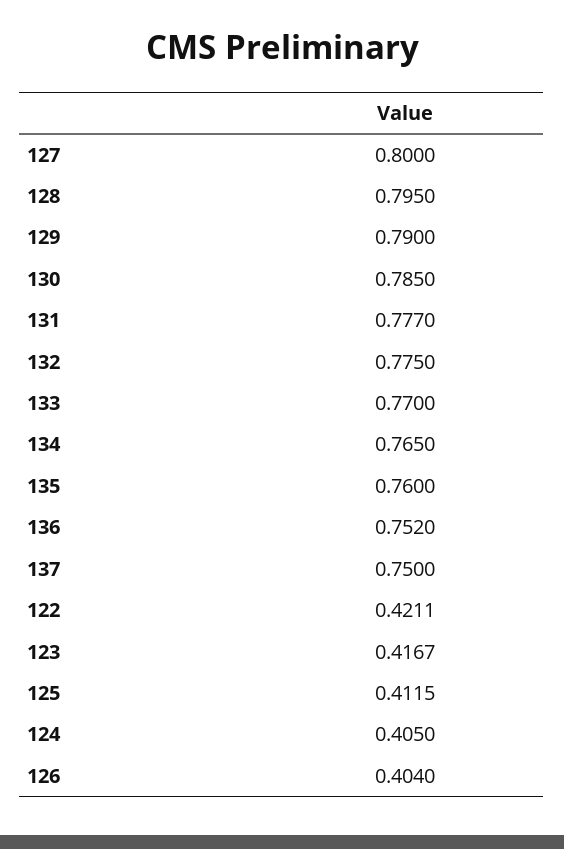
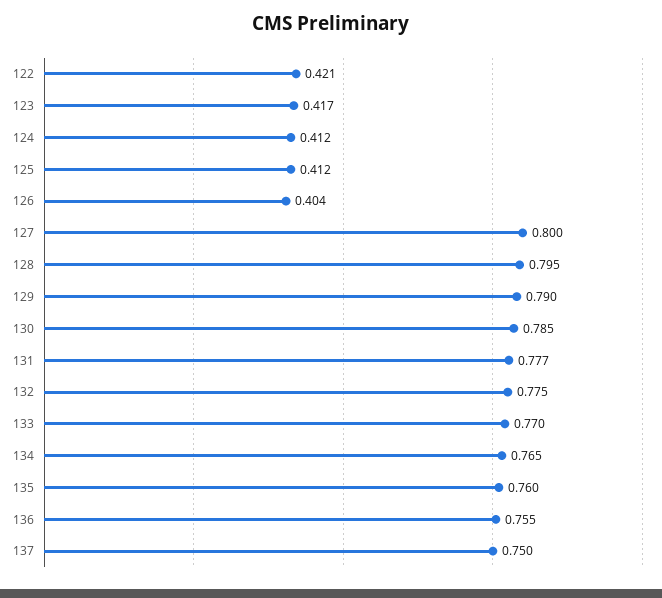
  {
    "127": 0.8,
    "128": 0.795,
    "129": 0.79,
    "130": 0.785,
    "131": 0.777,
    "132": 0.775,
    "133": 0.77,
    "134": 0.765,
    "135": 0.76,
-   "136": 0.752,
+   "136": 0.755,
    "137": 0.75,
    "122": 0.4211,
    "123": 0.4167,
    "125": 0.4115,
-   "124": 0.405,
+   "124": 0.412,
    "126": 0.404
  }

